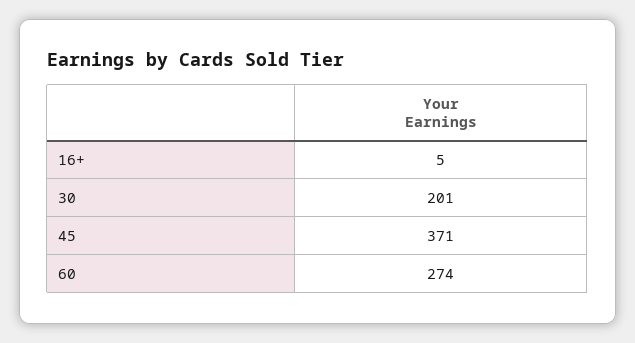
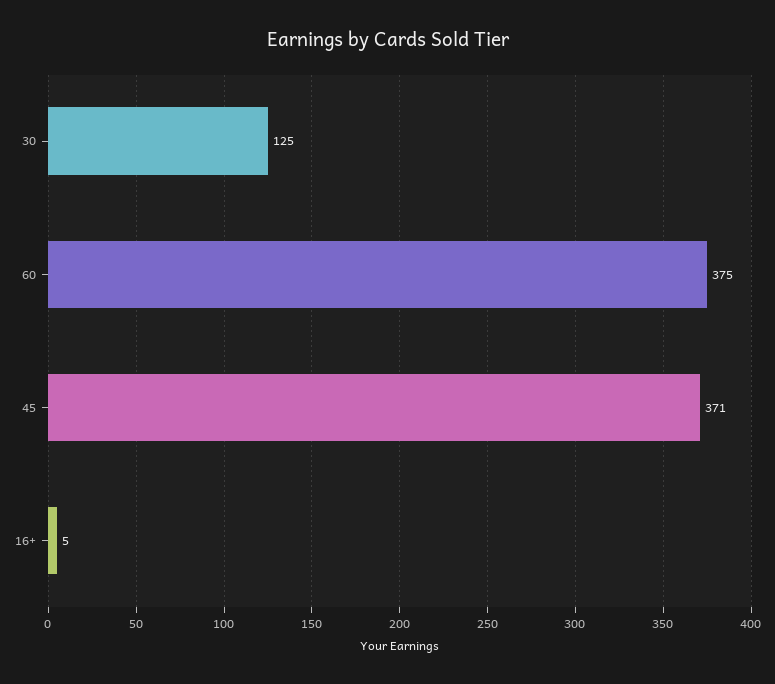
  {
    "16+": 5,
-   "30": 201,
+   "30": 125,
    "45": 371,
-   "60": 274
+   "60": 375
  }

